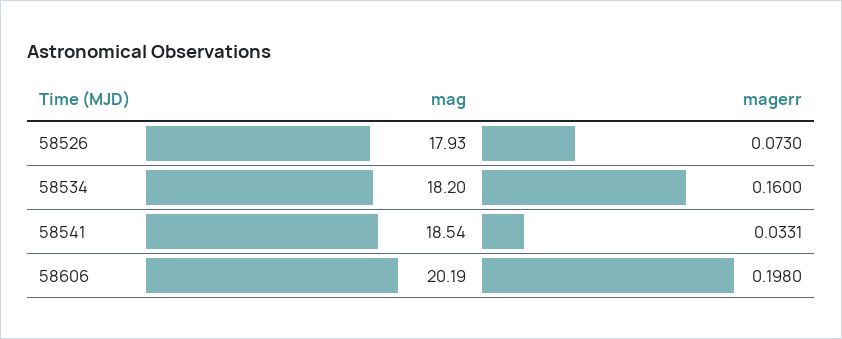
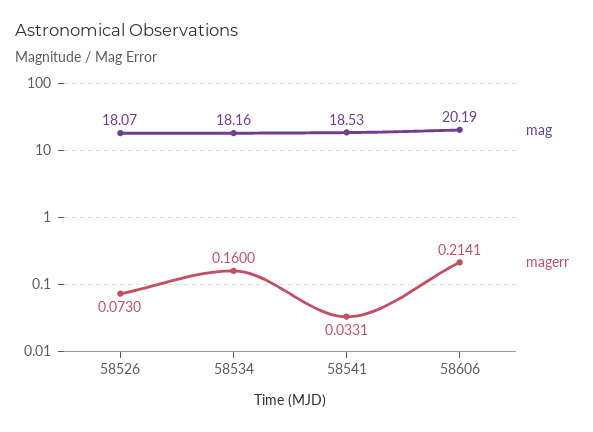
  {
    "mag": {
-     "58526": 17.93,
+     "58526": 18.07,
-     "58534": 18.2,
+     "58534": 18.16,
-     "58541": 18.54,
+     "58541": 18.53,
      "58606": 20.19
    },
    "magerr": {
      "58526": 0.073,
      "58534": 0.16,
      "58541": 0.0331,
-     "58606": 0.198
+     "58606": 0.2141
    }
  }

